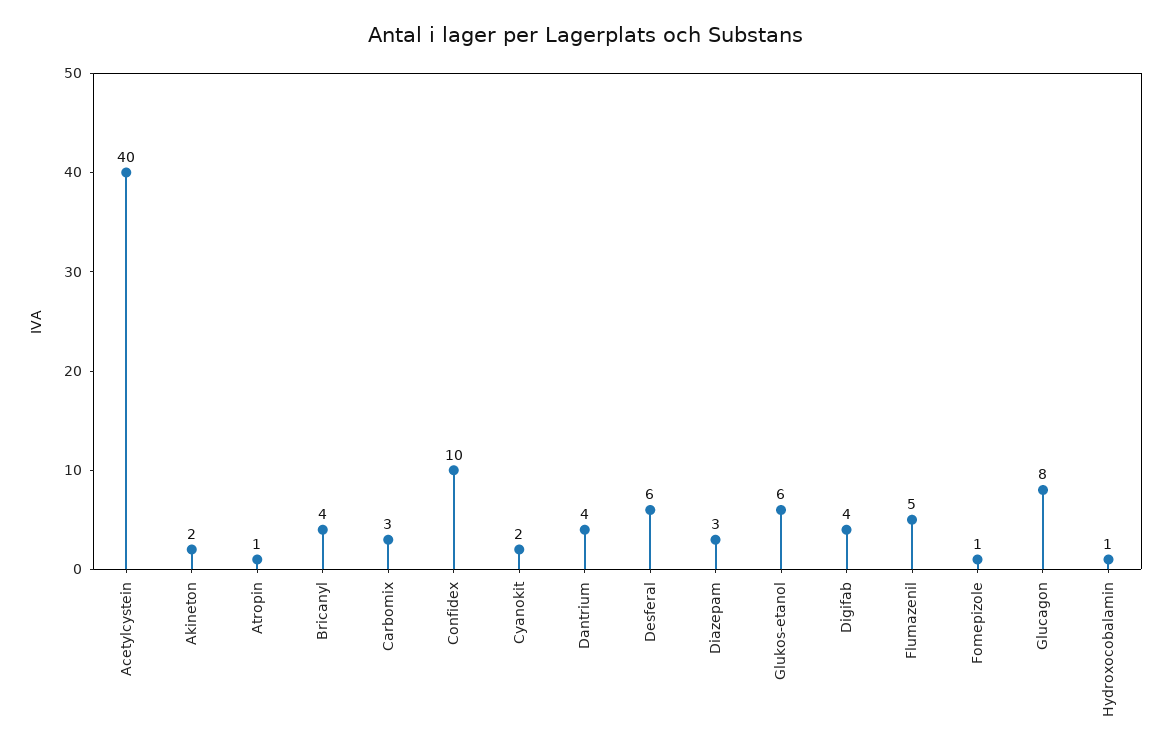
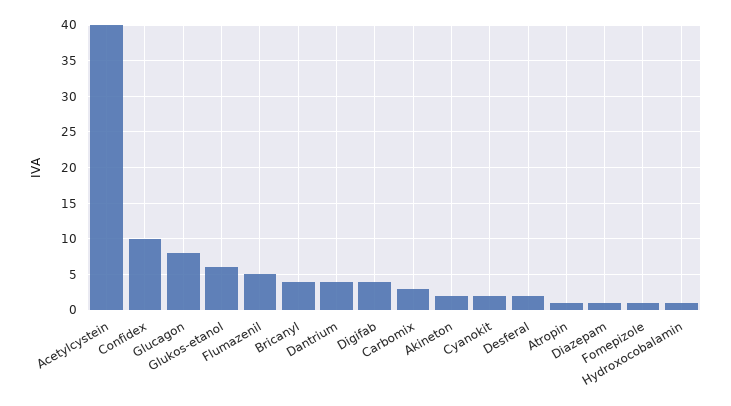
  {
    "Acetylcystein": 40,
    "Akineton": 2,
    "Atropin": 1,
    "Bricanyl": 4,
    "Carbomix": 3,
    "Confidex": 10,
    "Cyanokit": 2,
    "Dantrium": 4,
-   "Desferal": 6,
+   "Desferal": 2,
-   "Diazepam": 3,
+   "Diazepam": 1,
    "Glukos-etanol": 6,
    "Digifab": 4,
    "Flumazenil": 5,
    "Fomepizole": 1,
    "Glucagon": 8,
    "Hydroxocobalamin": 1
  }

